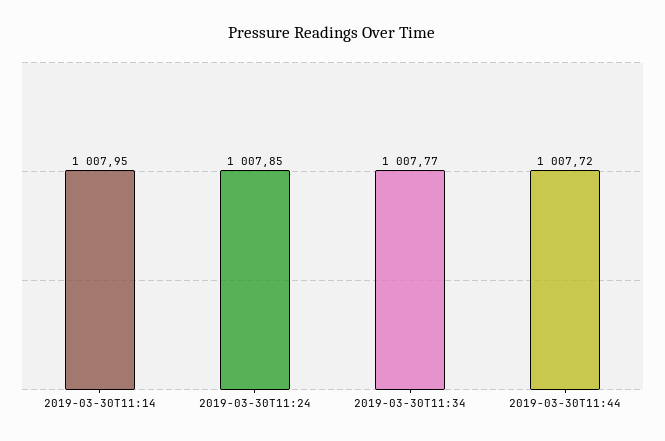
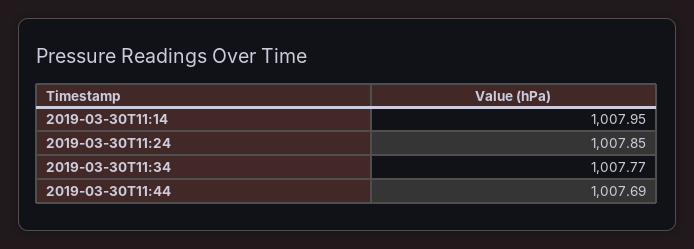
  {
    "2019-03-30T11:14": 1007.95,
    "2019-03-30T11:24": 1007.85,
    "2019-03-30T11:34": 1007.77,
-   "2019-03-30T11:44": 1007.72
+   "2019-03-30T11:44": 1007.69
  }

